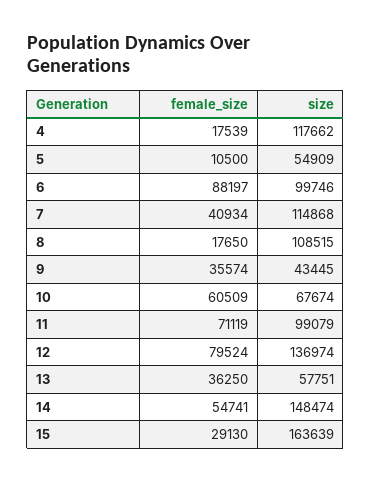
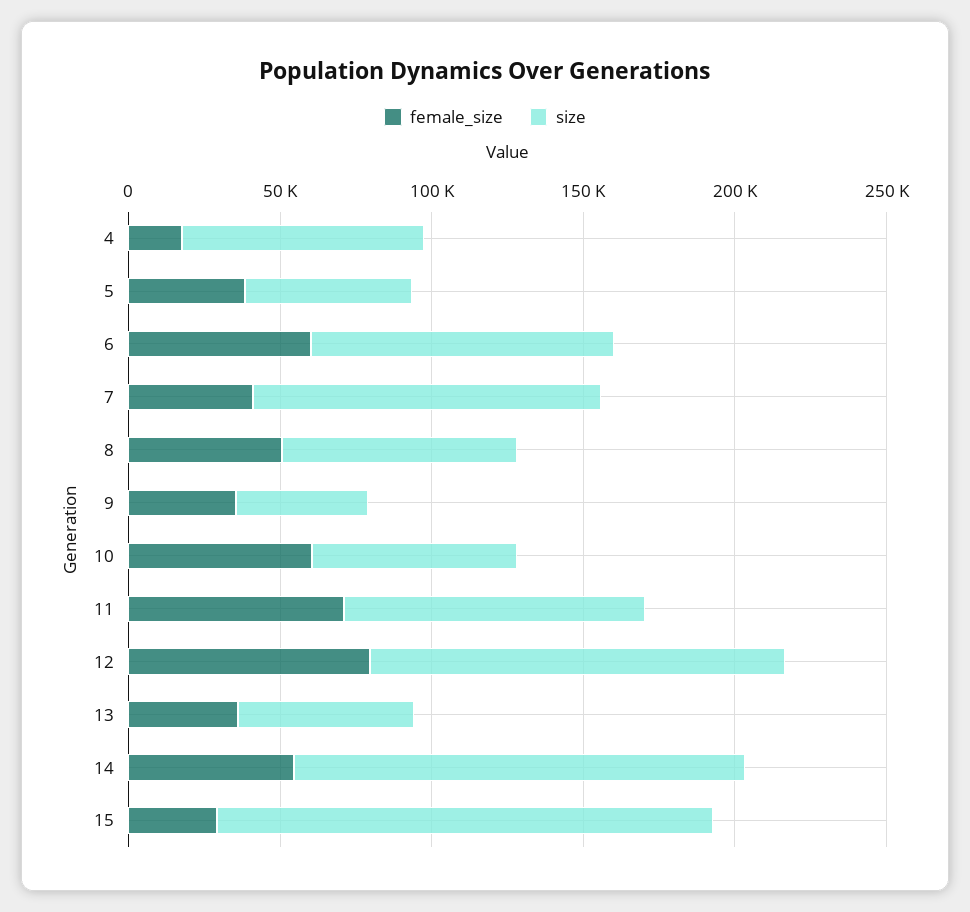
  {
    "female_size": {
      "4": 17539,
-     "5": 10500,
+     "5": 40000,
-     "6": 88197,
+     "6": 60000,
      "7": 40934,
-     "8": 17650,
+     "8": 50000,
      "9": 35574,
      "10": 60509,
      "11": 71119,
      "12": 79524,
      "13": 36250,
      "14": 54741,
      "15": 29130
    },
    "size": {
-     "4": 117662,
+     "4": 80000,
      "5": 54909,
      "6": 99746,
      "7": 114868,
-     "8": 108515,
+     "8": 80000,
      "9": 43445,
      "10": 67674,
      "11": 99079,
      "12": 136974,
      "13": 57751,
      "14": 148474,
      "15": 163639
    }
  }

